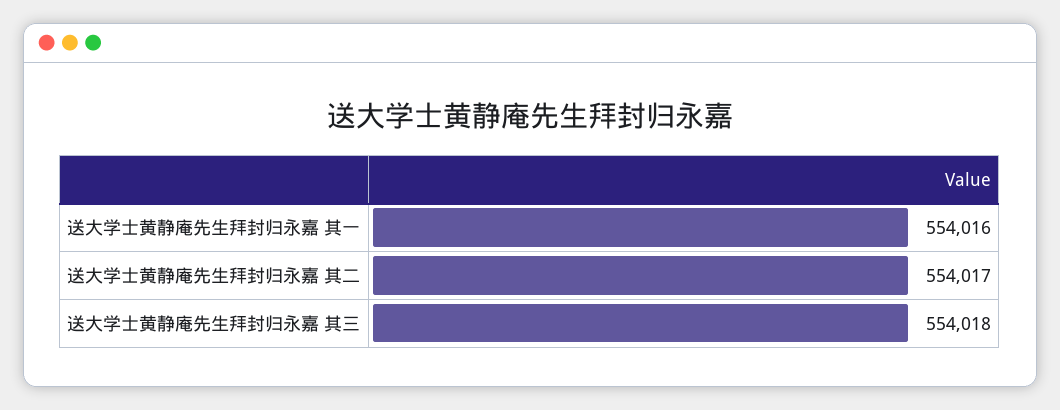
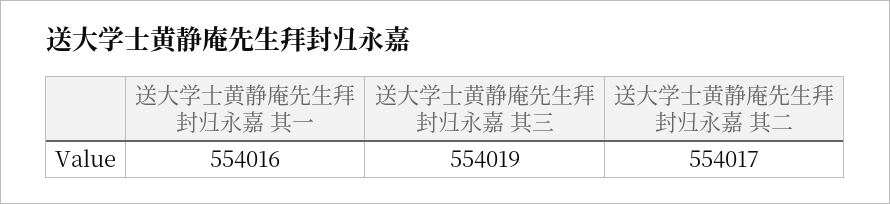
  {
    "送大学士黄静庵先生拜封归永嘉 其一": 554016,
    "送大学士黄静庵先生拜封归永嘉 其二": 554017,
-   "送大学士黄静庵先生拜封归永嘉 其三": 554018
+   "送大学士黄静庵先生拜封归永嘉 其三": 554019
  }

